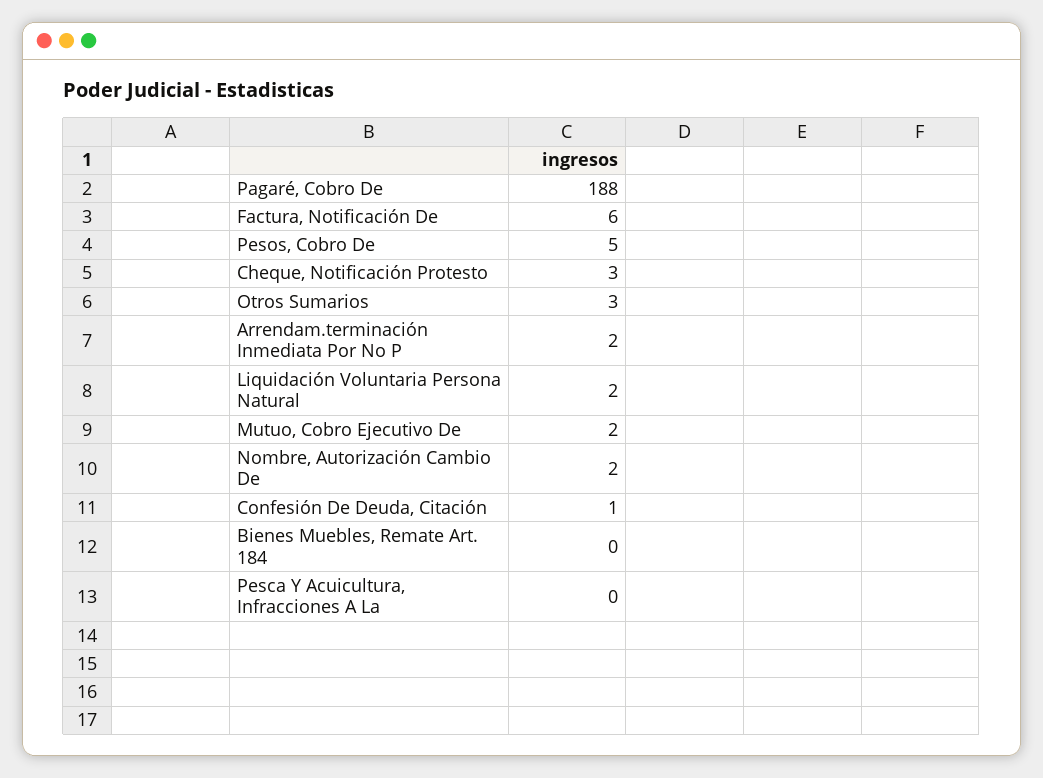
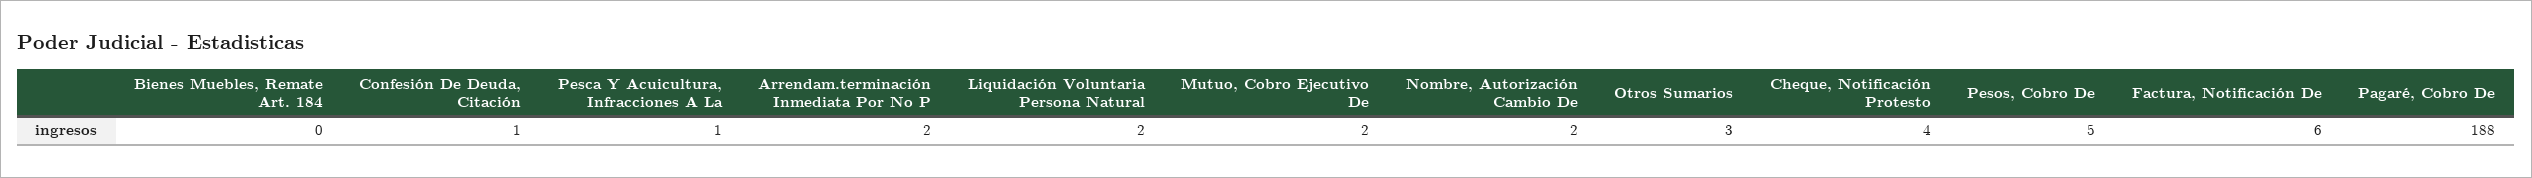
  {
    "Pagaré, Cobro De": 188,
    "Factura, Notificación De": 6,
    "Pesos, Cobro De": 5,
-   "Cheque, Notificación Protesto": 3,
+   "Cheque, Notificación Protesto": 4,
    "Otros Sumarios": 3,
    "Arrendam.terminación Inmediata Por No P": 2,
    "Liquidación Voluntaria Persona Natural": 2,
    "Mutuo, Cobro Ejecutivo De": 2,
    "Nombre, Autorización Cambio De": 2,
    "Confesión De Deuda, Citación": 1,
    "Bienes Muebles, Remate Art. 184": 0,
-   "Pesca Y Acuicultura, Infracciones A La": 0
+   "Pesca Y Acuicultura, Infracciones A La": 1
  }

